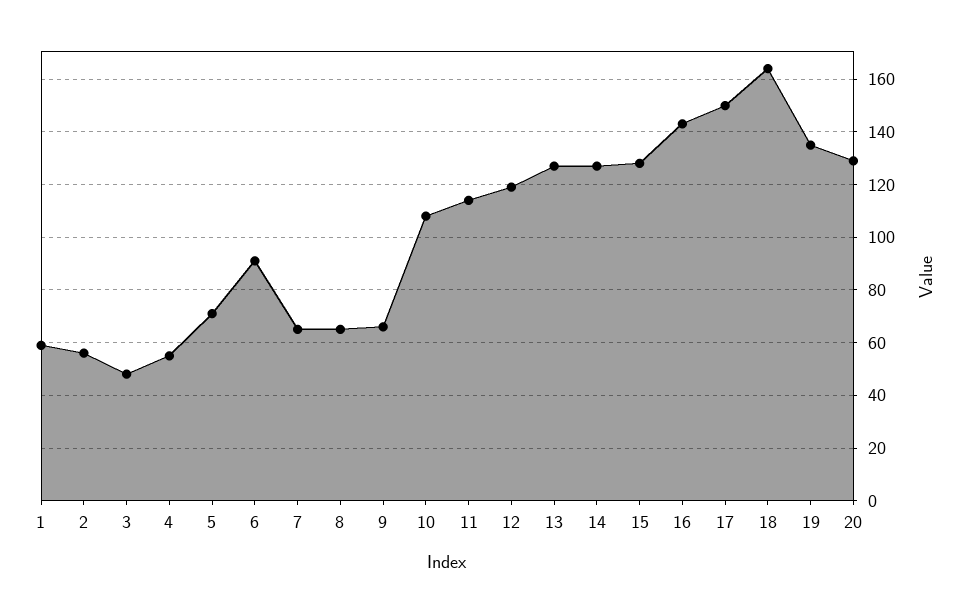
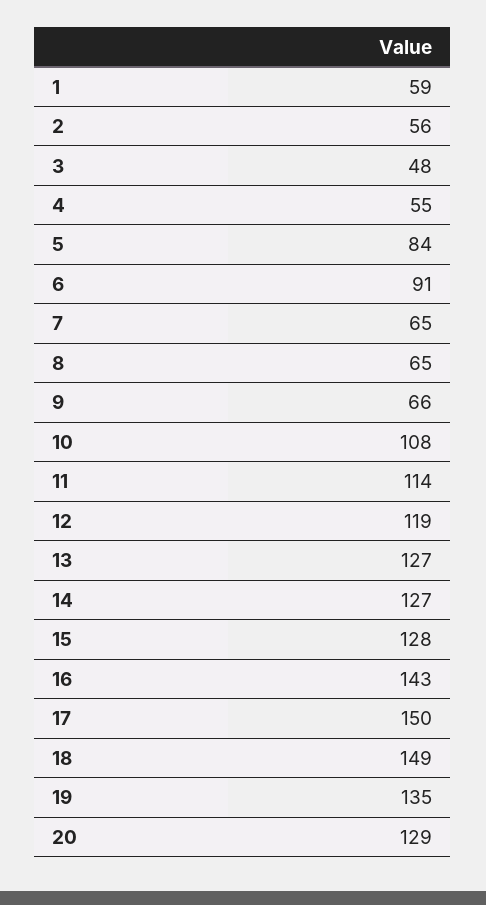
  {
    "1": 59,
    "2": 56,
    "3": 48,
    "4": 55,
-   "5": 70,
+   "5": 84,
    "6": 91,
    "7": 65,
    "8": 65,
    "9": 66,
    "10": 108,
    "11": 114,
    "12": 119,
    "13": 127,
    "14": 127,
    "15": 128,
    "16": 143,
    "17": 150,
-   "18": 165,
+   "18": 149,
    "19": 135,
    "20": 129
  }

